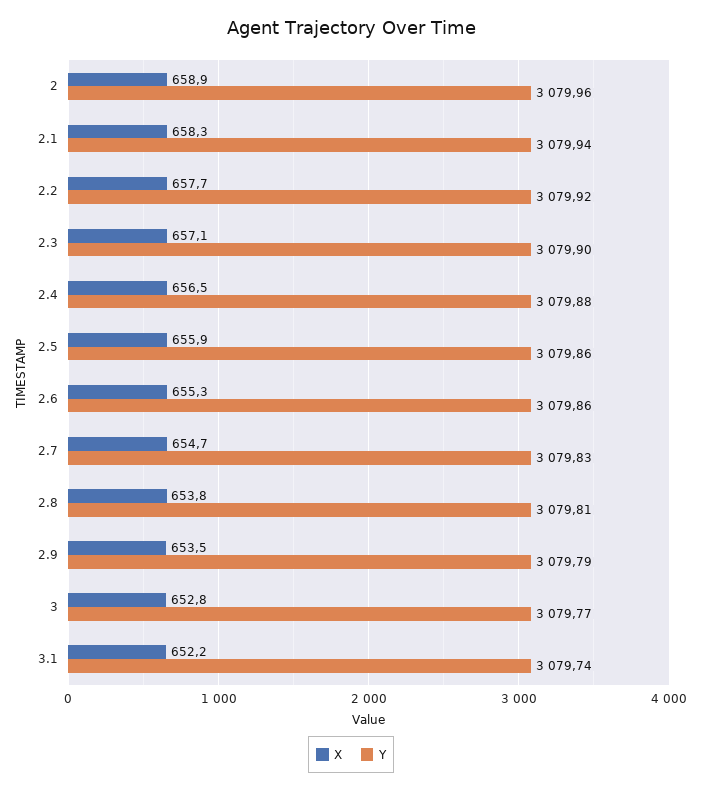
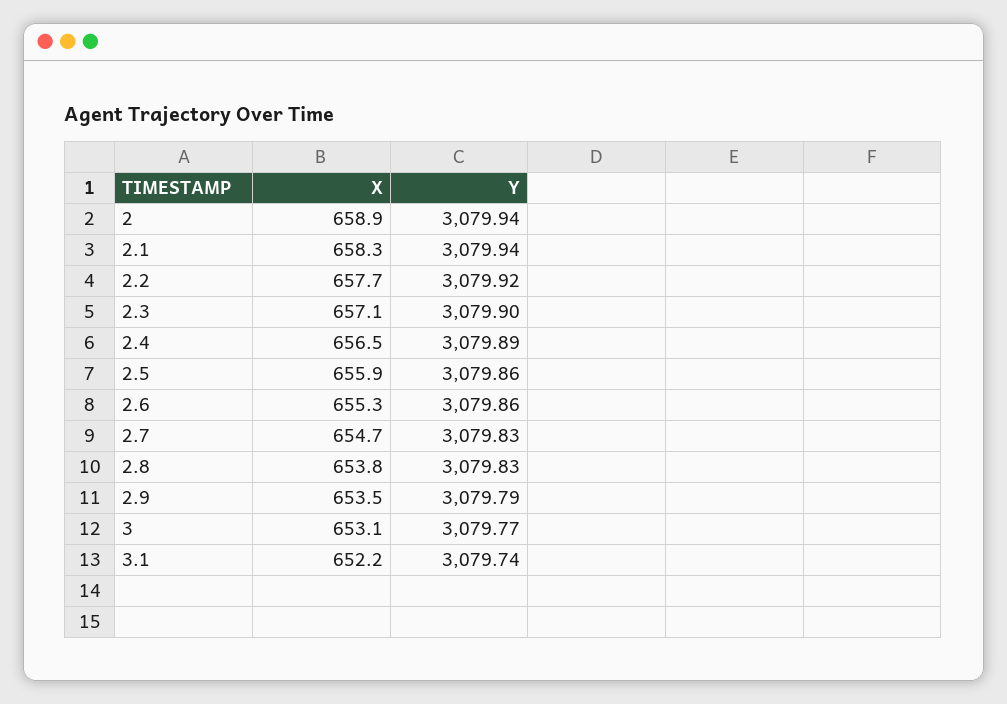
  {
    "X": {
      "2": 658.9,
      "2.1": 658.3,
      "2.2": 657.7,
      "2.3": 657.1,
      "2.4": 656.5,
      "2.5": 655.9,
      "2.6": 655.3,
      "2.7": 654.7,
      "2.8": 653.8,
      "2.9": 653.5,
-     "3": 652.8,
+     "3": 653.1,
      "3.1": 652.2
    },
    "Y": {
-     "2": 3079.96,
+     "2": 3079.94,
      "2.1": 3079.94,
      "2.2": 3079.92,
      "2.3": 3079.9,
-     "2.4": 3079.88,
+     "2.4": 3079.89,
      "2.5": 3079.86,
      "2.6": 3079.86,
      "2.7": 3079.83,
-     "2.8": 3079.81,
+     "2.8": 3079.83,
      "2.9": 3079.79,
      "3": 3079.77,
      "3.1": 3079.74
    }
  }

